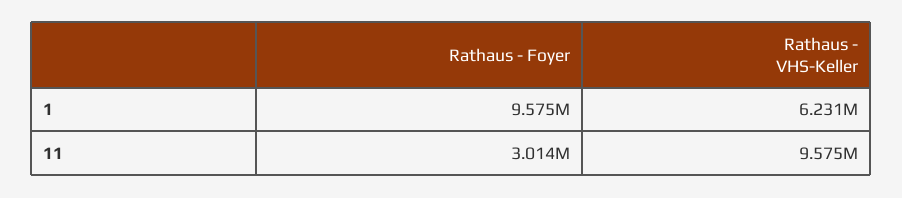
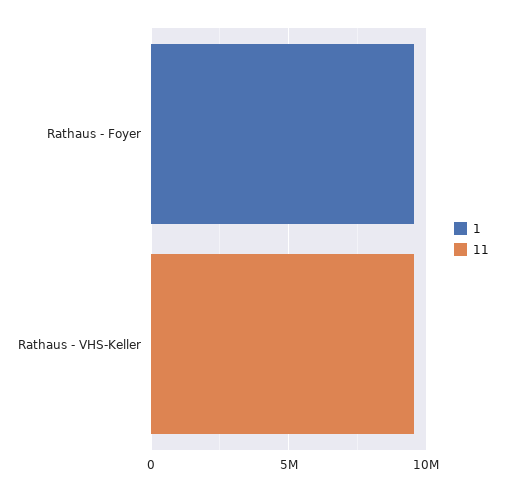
  {
    "1": {
      "Rathaus - Foyer": 9575000,
-     "Rathaus - VHS-Keller": 6231000
+     "Rathaus - VHS-Keller": 0
    },
    "11": {
-     "Rathaus - Foyer": 3014000,
+     "Rathaus - Foyer": 0,
      "Rathaus - VHS-Keller": 9575000
    }
  }

